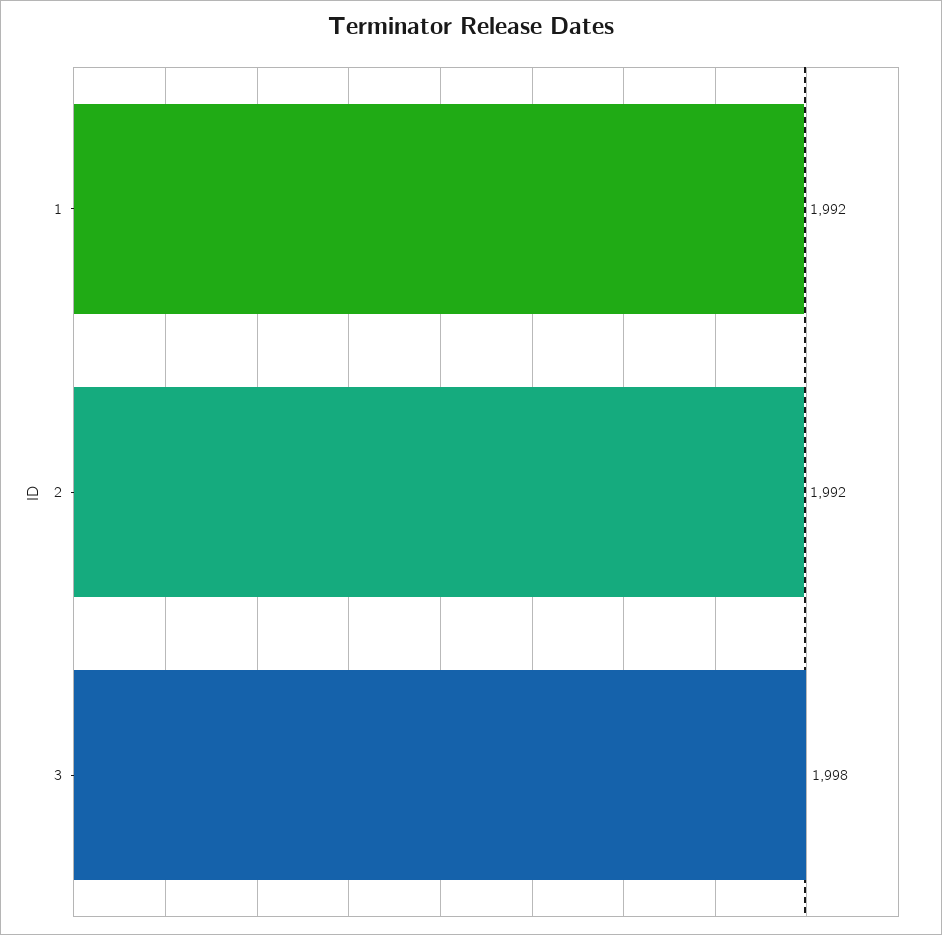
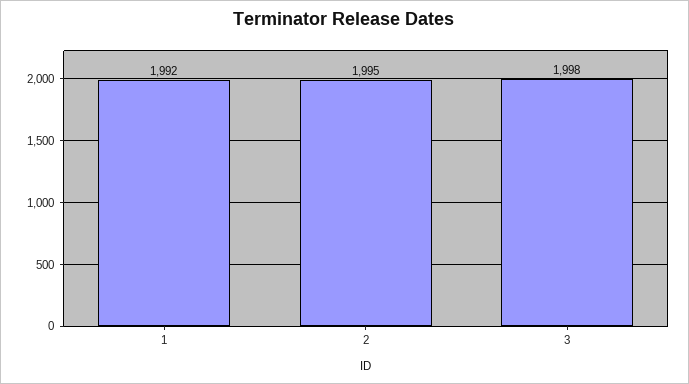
  {
    "1": 1992,
-   "2": 1992,
+   "2": 1995,
    "3": 1998
  }

